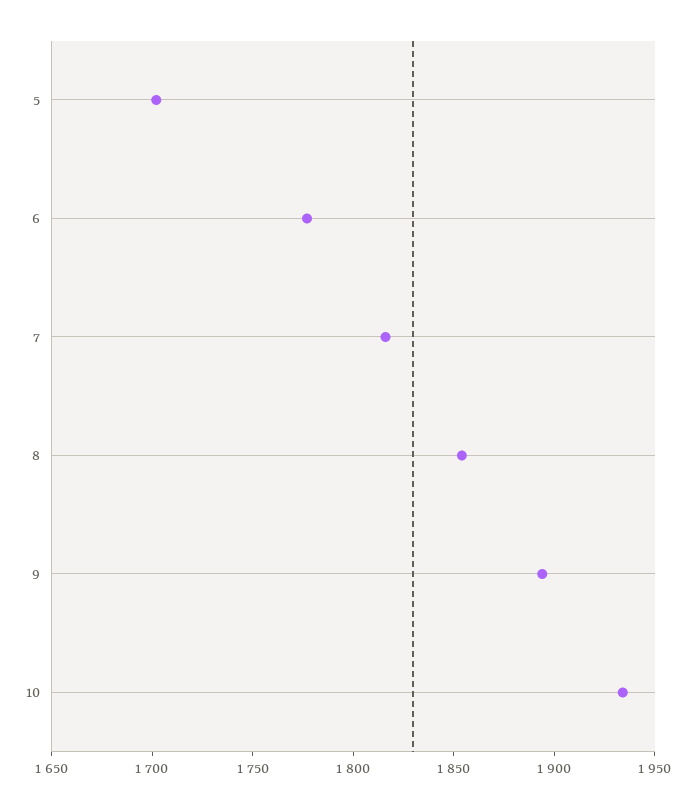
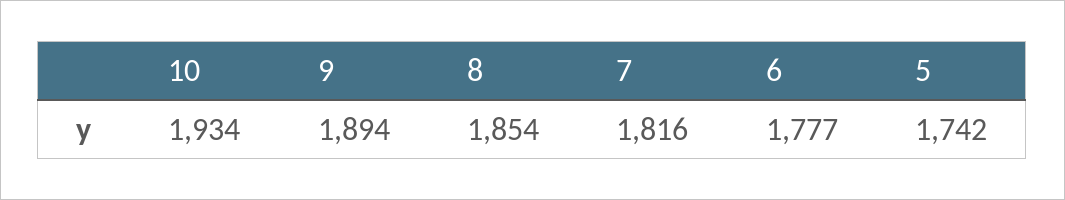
  {
-   "5": 1700,
+   "5": 1742,
    "6": 1777,
    "7": 1816,
    "8": 1854,
    "9": 1894,
    "10": 1934
  }

